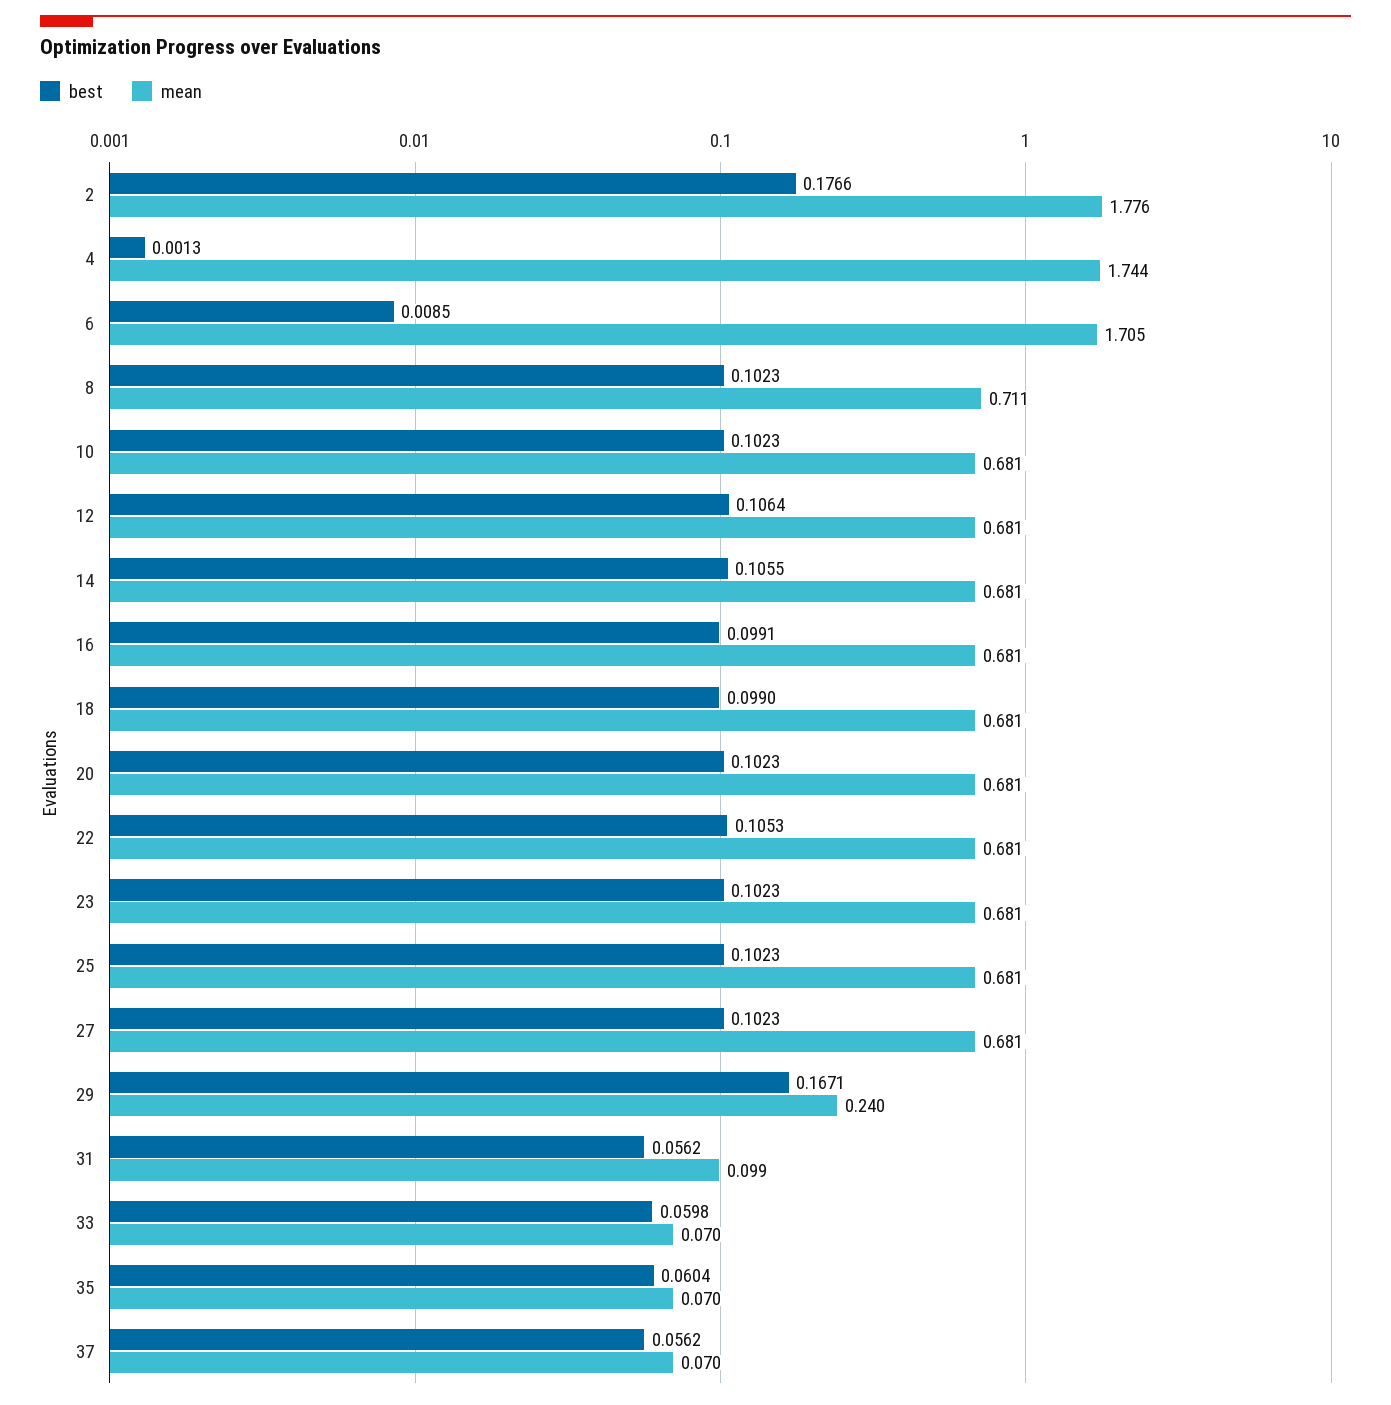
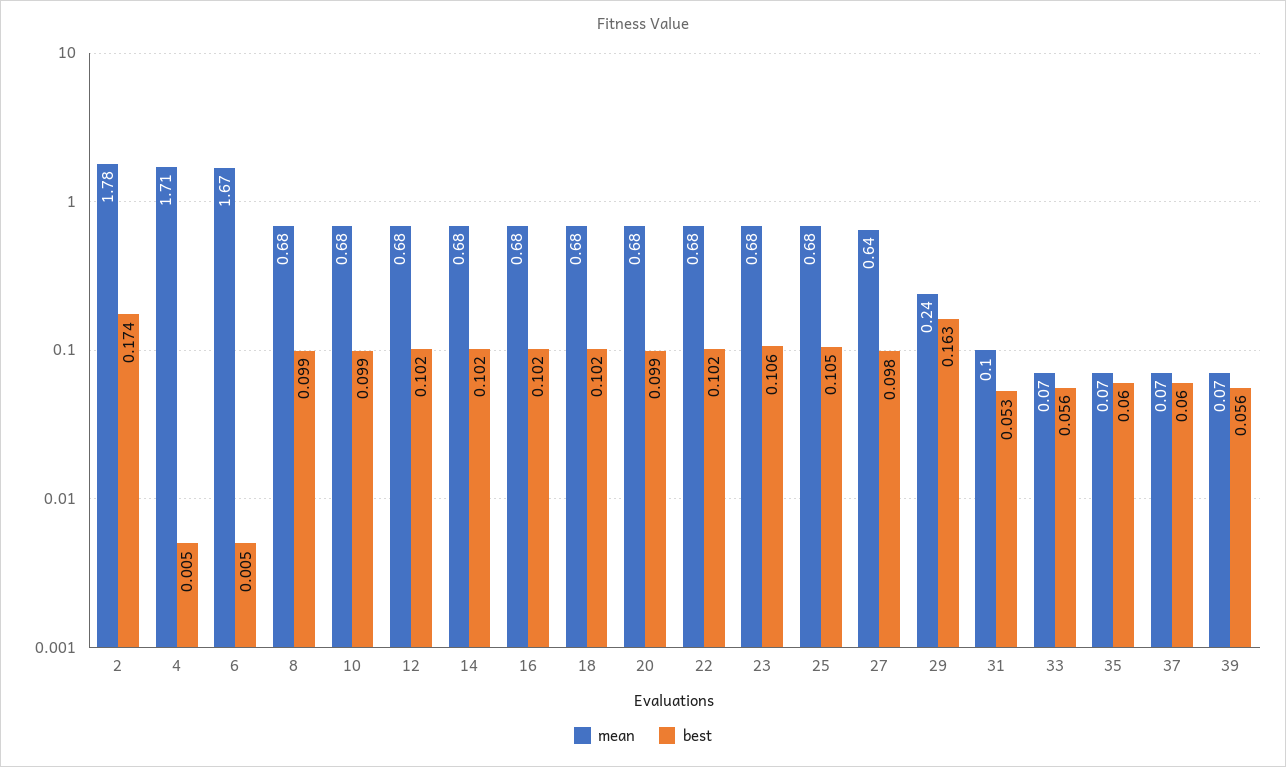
  {
    "best": {
-     "2": 0.1766,
+     "2": 0.174,
-     "4": 0.0013,
+     "4": 0.005,
-     "6": 0.0085,
+     "6": 0.005,
-     "8": 0.1023,
+     "8": 0.099,
-     "10": 0.1023,
+     "10": 0.099,
-     "12": 0.1064,
+     "12": 0.102,
-     "14": 0.1055,
+     "14": 0.102,
-     "16": 0.0991,
+     "16": 0.102,
-     "18": 0.099,
+     "18": 0.102,
-     "20": 0.1023,
+     "20": 0.099,
-     "22": 0.1053,
+     "22": 0.102,
-     "23": 0.1023,
+     "23": 0.106,
-     "25": 0.1023,
+     "25": 0.105,
-     "27": 0.1023,
+     "27": 0.098,
-     "29": 0.1671,
+     "29": 0.163,
-     "31": 0.0562,
+     "31": 0.053,
-     "33": 0.0598,
+     "33": 0.056,
      "35": 0.0604,
-     "37": 0.0562
+     "37": 0.06,
+     "39": 0.056
    },
    "mean": {
      "2": 1.776,
-     "4": 1.744,
+     "4": 1.71,
-     "6": 1.705,
+     "6": 1.67,
-     "8": 0.711,
+     "8": 0.68,
      "10": 0.681,
      "12": 0.681,
      "14": 0.681,
      "16": 0.681,
      "18": 0.681,
      "20": 0.681,
      "22": 0.681,
      "23": 0.681,
      "25": 0.681,
-     "27": 0.681,
+     "27": 0.64,
      "29": 0.24,
      "31": 0.099,
      "33": 0.07,
      "35": 0.07,
-     "37": 0.07
+     "37": 0.07,
+     "39": 0.07
    }
  }

